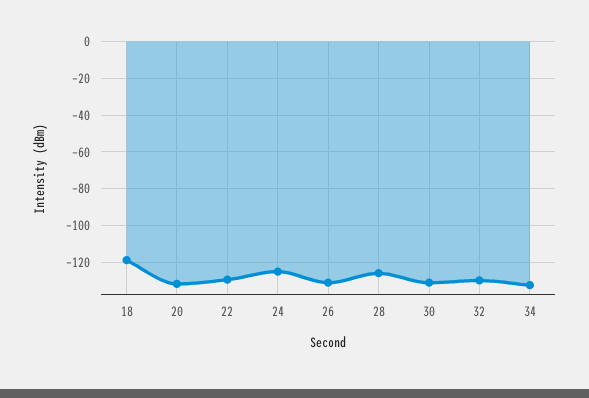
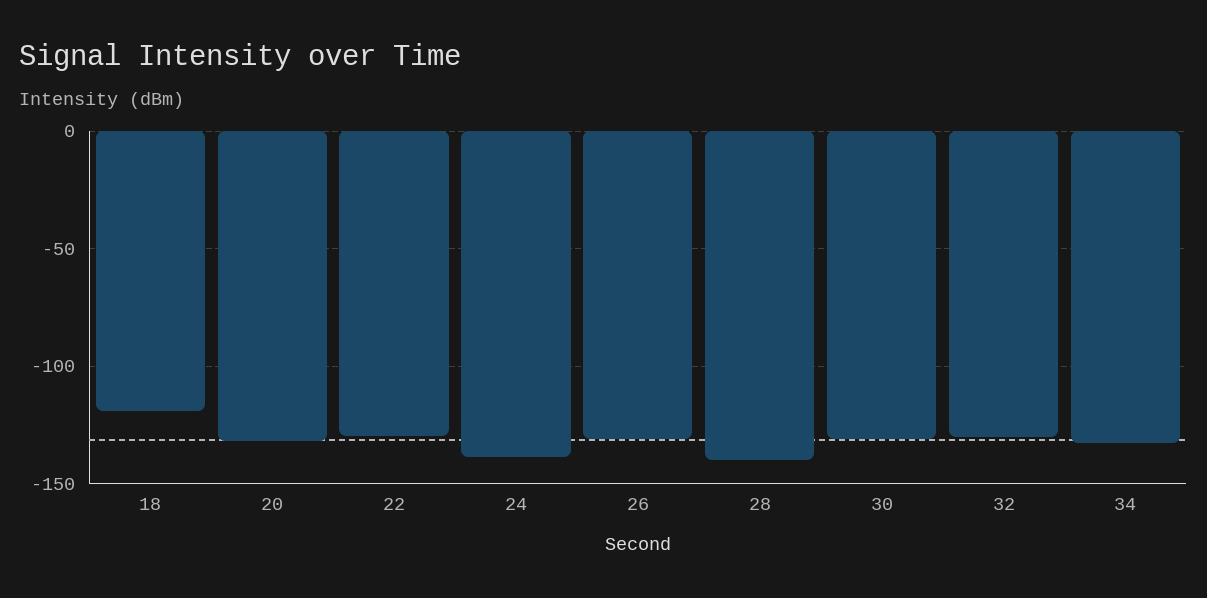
  {
    "18": -120,
    "20": -130,
    "22": -130,
-   "24": -125,
+   "24": -140,
    "26": -130,
-   "28": -125,
+   "28": -140,
    "30": -130,
    "32": -130,
    "34": -135
  }

